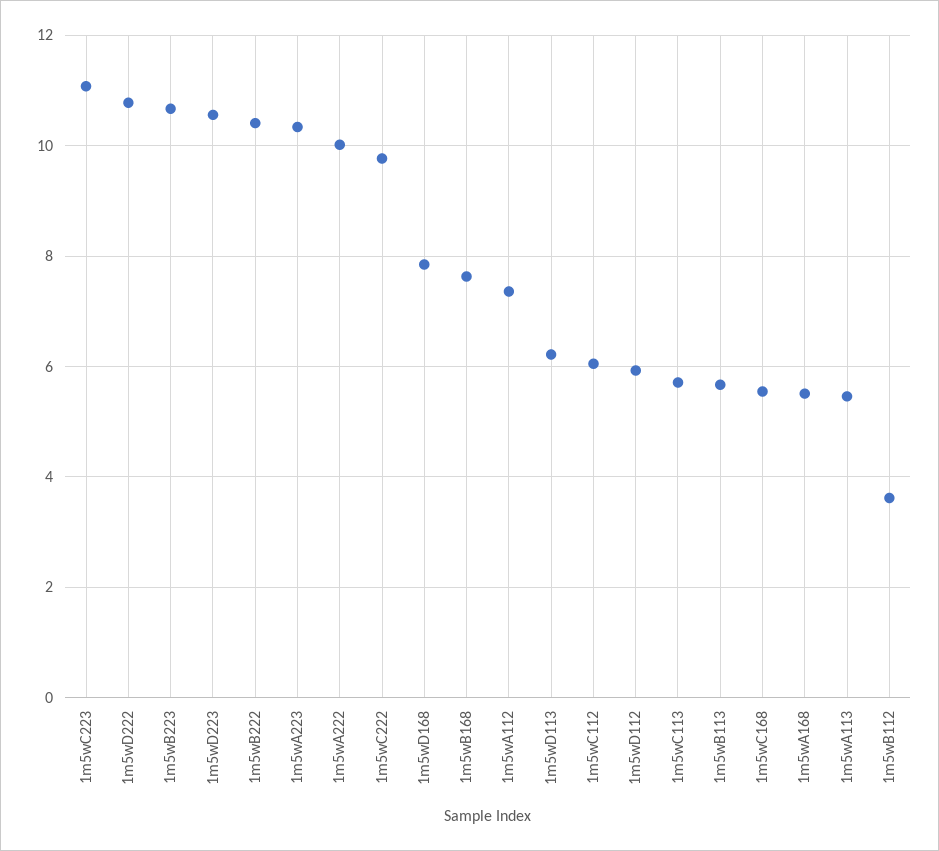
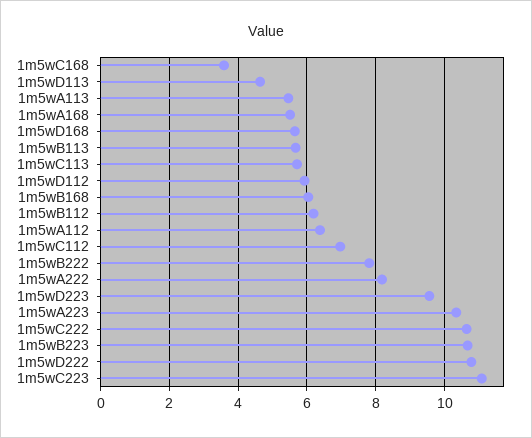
  {
    "1m5wC223": 11,
    "1m5wD222": 10.8,
    "1m5wB223": 10.6,
-   "1m5wD223": 10.6,
+   "1m5wD223": 9.6,
-   "1m5wB222": 10.4,
+   "1m5wB222": 7.8,
    "1m5wA223": 10.4,
-   "1m5wA222": 10,
+   "1m5wA222": 8.2,
-   "1m5wC222": 9.8,
+   "1m5wC222": 10.6,
-   "1m5wD168": 7.8,
+   "1m5wD168": 5.6,
-   "1m5wB168": 7.6,
+   "1m5wB168": 6,
-   "1m5wA112": 7.4,
+   "1m5wA112": 6.4,
-   "1m5wD113": 6.2,
+   "1m5wD113": 4.6,
-   "1m5wC112": 6,
+   "1m5wC112": 7,
    "1m5wD112": 6,
    "1m5wC113": 5.8,
    "1m5wB113": 5.6,
-   "1m5wC168": 5.6,
+   "1m5wC168": 3.6,
    "1m5wA168": 5.6,
    "1m5wA113": 5.4,
-   "1m5wB112": 3.6
+   "1m5wB112": 6.2
  }

